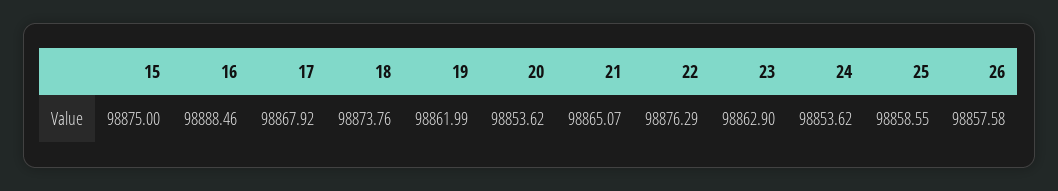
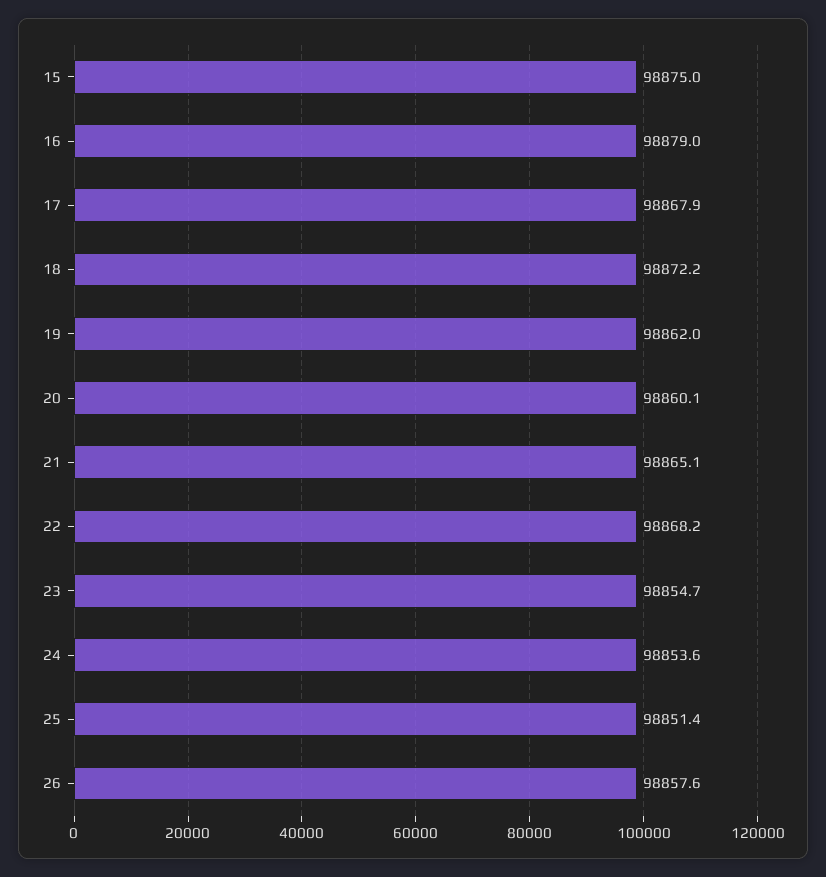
  {
    "15": 98875,
-   "16": 98888.46,
+   "16": 98879,
    "17": 98867.92,
-   "18": 98873.76,
+   "18": 98872.2,
    "19": 98861.99,
-   "20": 98853.62,
+   "20": 98860.1,
    "21": 98865.07,
-   "22": 98876.29,
+   "22": 98868.2,
-   "23": 98862.9,
+   "23": 98854.7,
    "24": 98853.62,
-   "25": 98858.55,
+   "25": 98851.4,
    "26": 98857.58
  }

